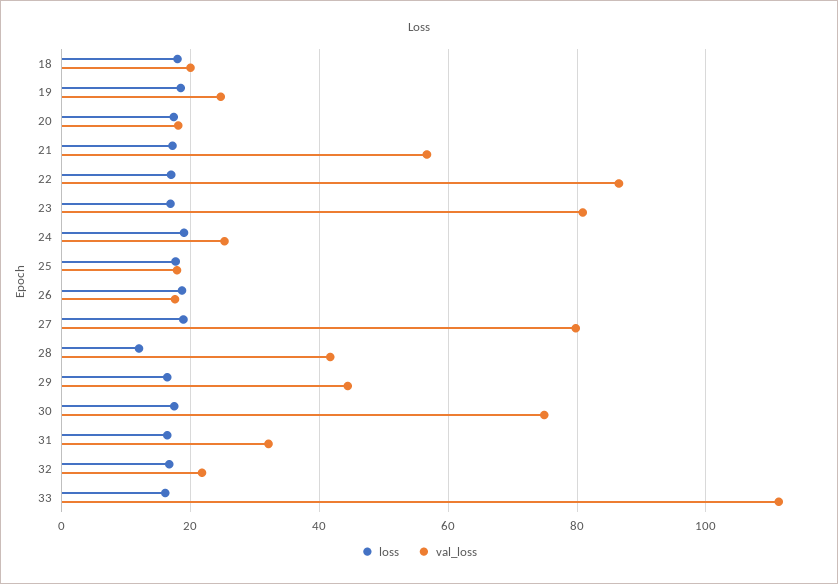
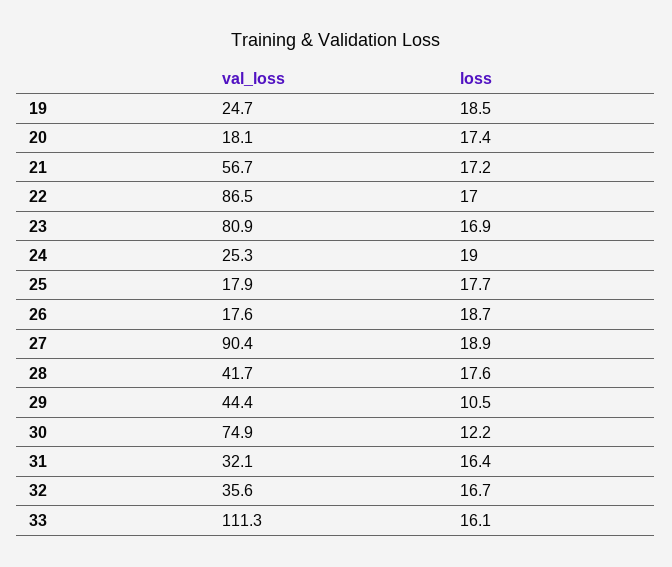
  {
    "loss": {
-     "18": 18,
      "19": 18.5,
      "20": 17.4,
      "21": 17.2,
      "22": 17,
      "23": 16.9,
      "24": 19,
      "25": 17.7,
      "26": 18.7,
      "27": 18.9,
-     "28": 12,
+     "28": 17.6,
-     "29": 16,
+     "29": 10.5,
-     "30": 18,
+     "30": 12.2,
      "31": 16.4,
      "32": 16.7,
      "33": 16.1
    },
    "val_loss": {
-     "18": 20,
      "19": 24.7,
      "20": 18.1,
      "21": 56.7,
      "22": 86.5,
      "23": 80.9,
      "24": 25.3,
      "25": 17.9,
      "26": 17.6,
-     "27": 80,
+     "27": 90.4,
      "28": 41.7,
      "29": 44.4,
      "30": 74.9,
      "31": 32.1,
-     "32": 22,
+     "32": 35.6,
      "33": 111.3
    }
  }

